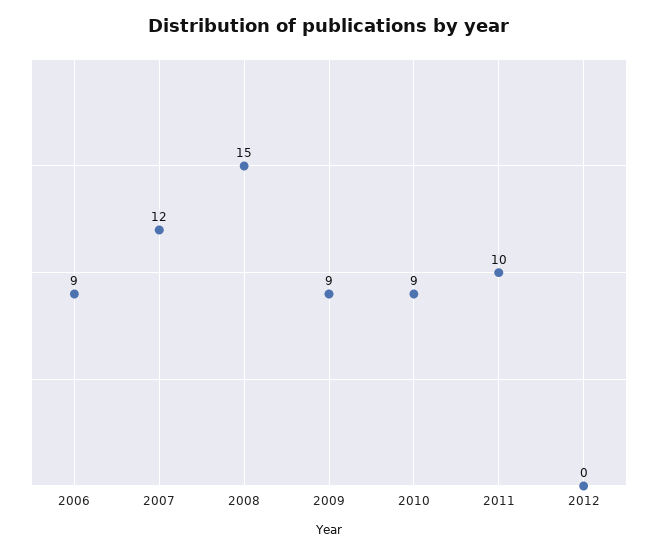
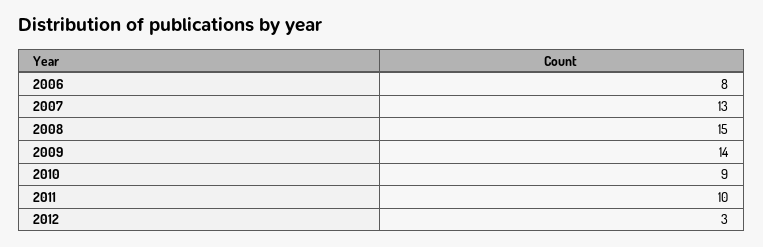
  {
-   "2006": 9,
+   "2006": 8,
-   "2007": 12,
+   "2007": 13,
    "2008": 15,
-   "2009": 9,
+   "2009": 14,
    "2010": 9,
    "2011": 10,
-   "2012": 0
+   "2012": 3
  }

